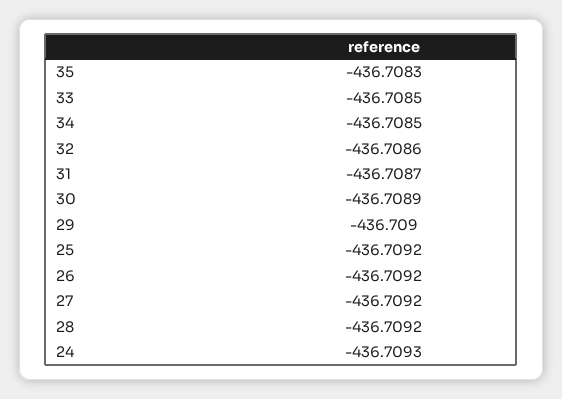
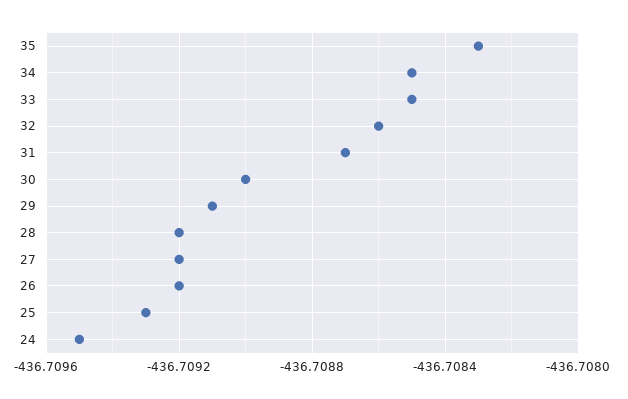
  {
    "35": -436.7083,
    "33": -436.7085,
    "34": -436.7085,
    "32": -436.7086,
    "31": -436.7087,
-   "30": -436.7089,
+   "30": -436.709,
-   "29": -436.709,
+   "29": -436.7091,
-   "25": -436.7092,
+   "25": -436.7093,
    "26": -436.7092,
    "27": -436.7092,
    "28": -436.7092,
-   "24": -436.7093
+   "24": -436.7095
  }

